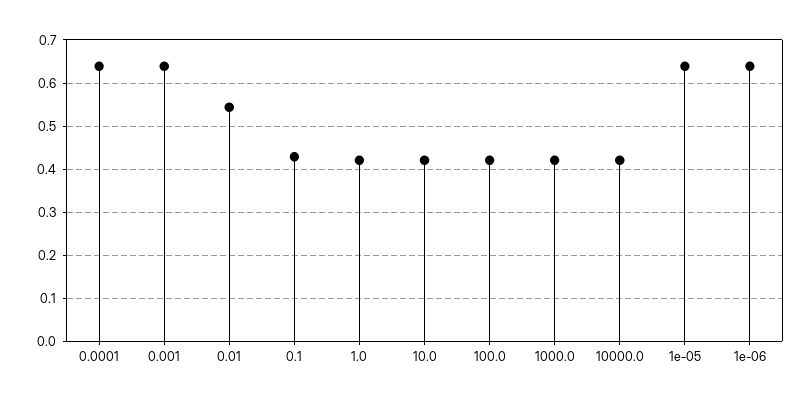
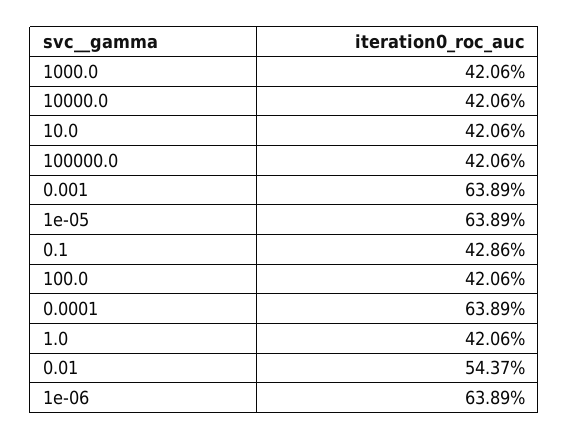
  {
    "0.0001": 0.6389,
    "0.001": 0.6389,
    "0.01": 0.5437,
    "0.1": 0.4286,
    "1.0": 0.4206,
    "10.0": 0.4206,
    "100.0": 0.4206,
    "1000.0": 0.4206,
    "10000.0": 0.4206,
    "1e-05": 0.6389,
-   "1e-06": 0.6389
+   "1e-06": 0.6389,
+   "100000.0": 0.4206
  }

